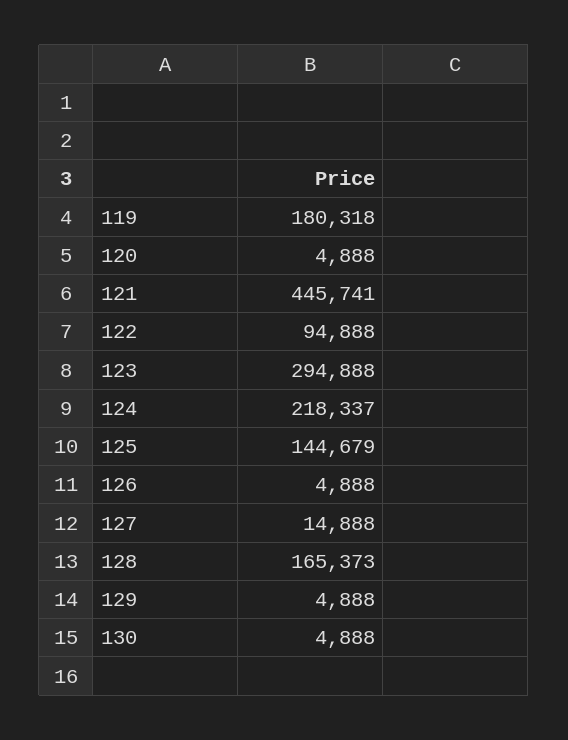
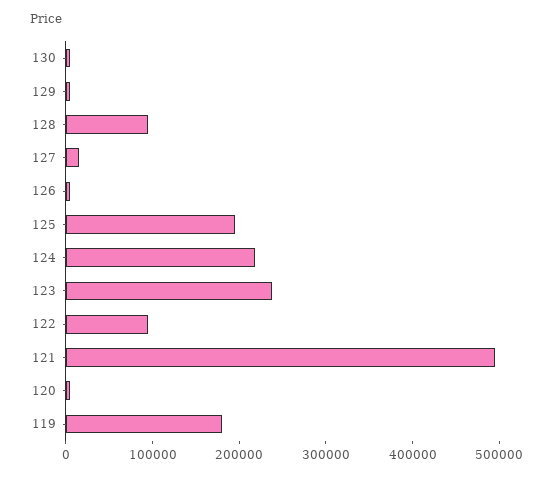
  {
    "119": 180318,
    "120": 4888,
-   "121": 445741,
+   "121": 500000,
    "122": 94888,
-   "123": 294888,
+   "123": 240000,
    "124": 218337,
-   "125": 144679,
+   "125": 200000,
    "126": 4888,
    "127": 14888,
-   "128": 165373,
+   "128": 100000,
    "129": 4888,
    "130": 4888
  }

